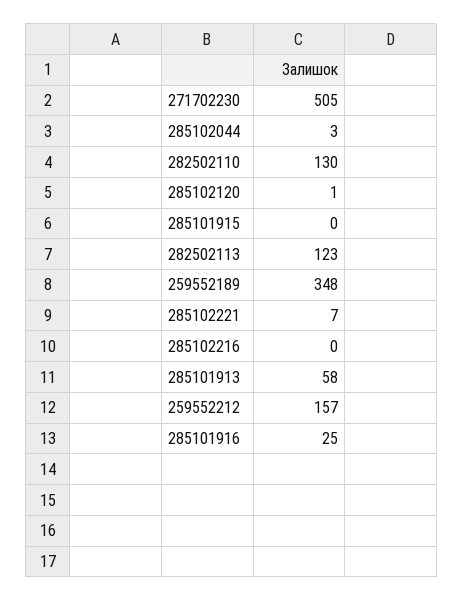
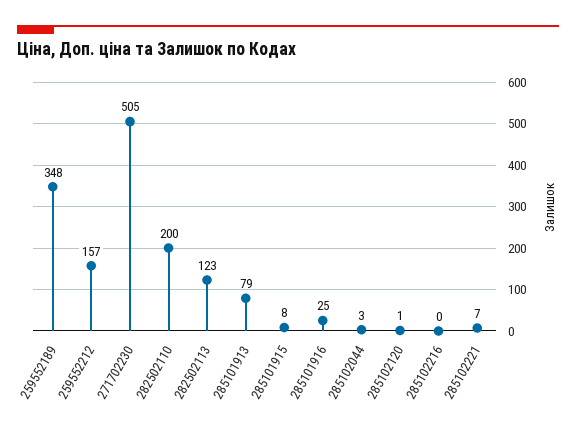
  {
    "271702230": 505,
    "285102044": 3,
-   "282502110": 130,
+   "282502110": 200,
    "285102120": 1,
-   "285101915": 0,
+   "285101915": 8,
    "282502113": 123,
    "259552189": 348,
    "285102221": 7,
    "285102216": 0,
-   "285101913": 58,
+   "285101913": 79,
    "259552212": 157,
    "285101916": 25
  }

